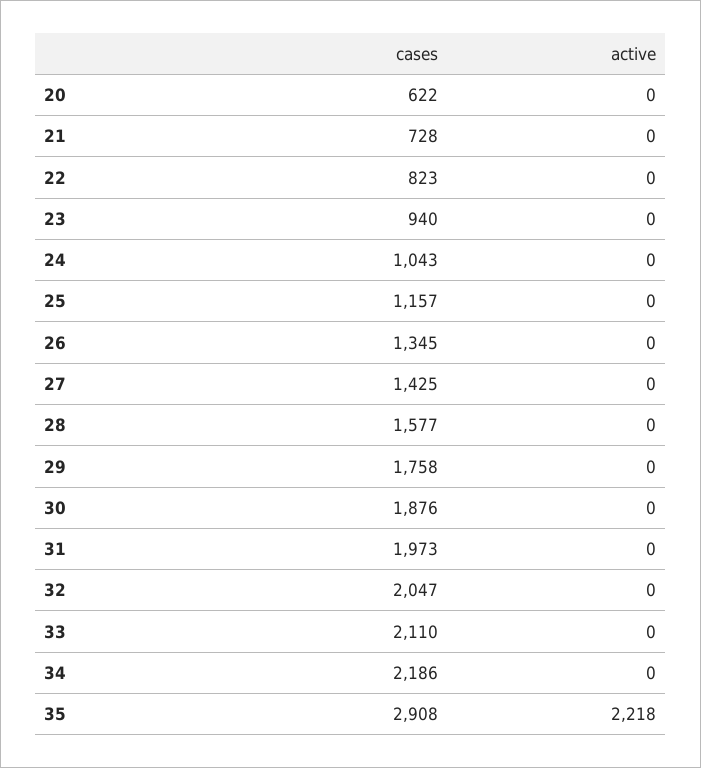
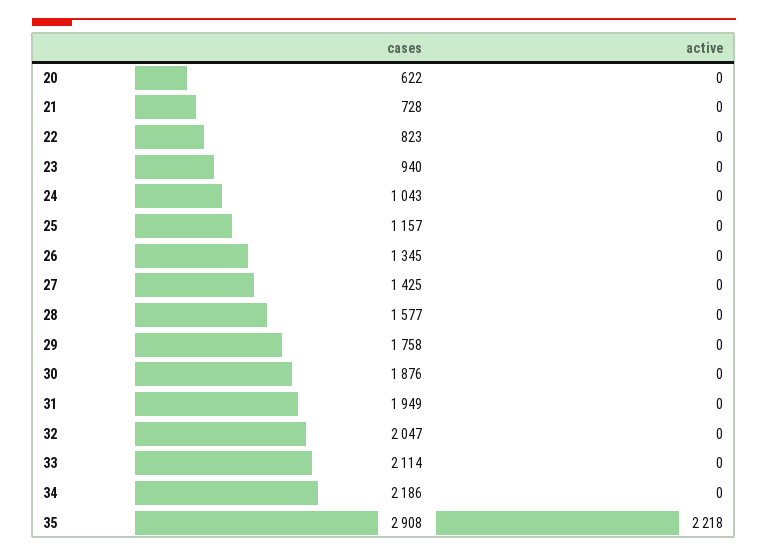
  {
    "cases": {
      "20": 622,
      "21": 728,
      "22": 823,
      "23": 940,
      "24": 1043,
      "25": 1157,
      "26": 1345,
      "27": 1425,
      "28": 1577,
      "29": 1758,
      "30": 1876,
-     "31": 1973,
+     "31": 1949,
      "32": 2047,
-     "33": 2110,
+     "33": 2114,
      "34": 2186,
      "35": 2908
    },
    "active": {
      "20": 0,
      "21": 0,
      "22": 0,
      "23": 0,
      "24": 0,
      "25": 0,
      "26": 0,
      "27": 0,
      "28": 0,
      "29": 0,
      "30": 0,
      "31": 0,
      "32": 0,
      "33": 0,
      "34": 0,
      "35": 2218
    }
  }

